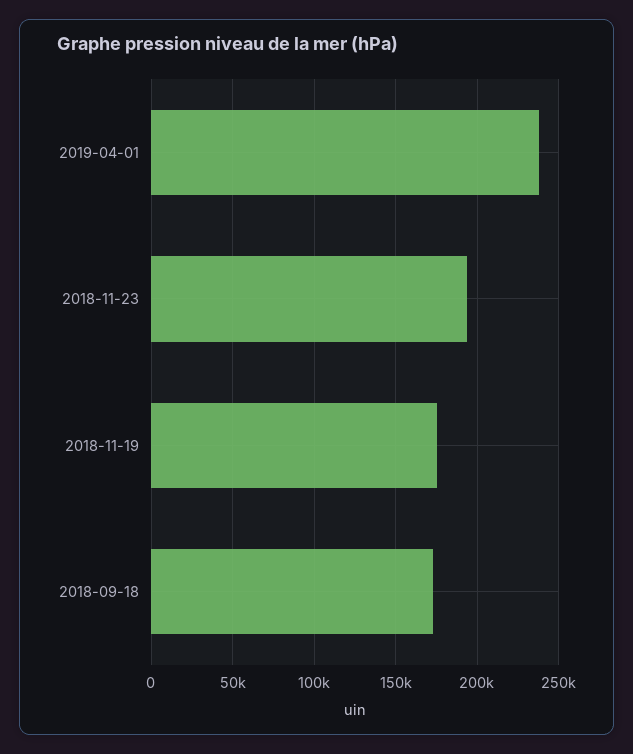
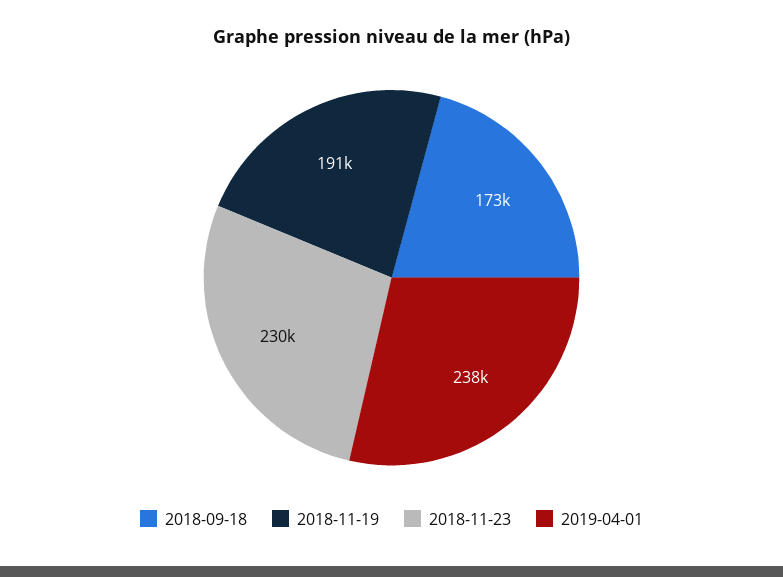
  {
    "2019-04-01": 238000,
-   "2018-11-23": 195000,
+   "2018-11-23": 230000,
-   "2018-11-19": 175000,
+   "2018-11-19": 191000,
    "2018-09-18": 173000
  }

